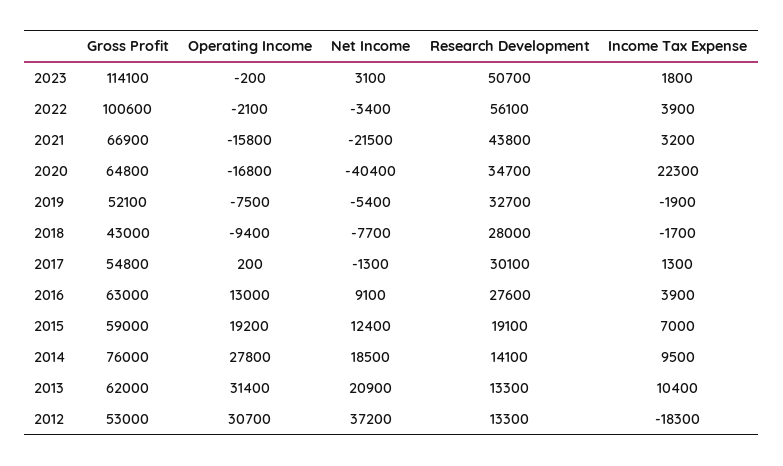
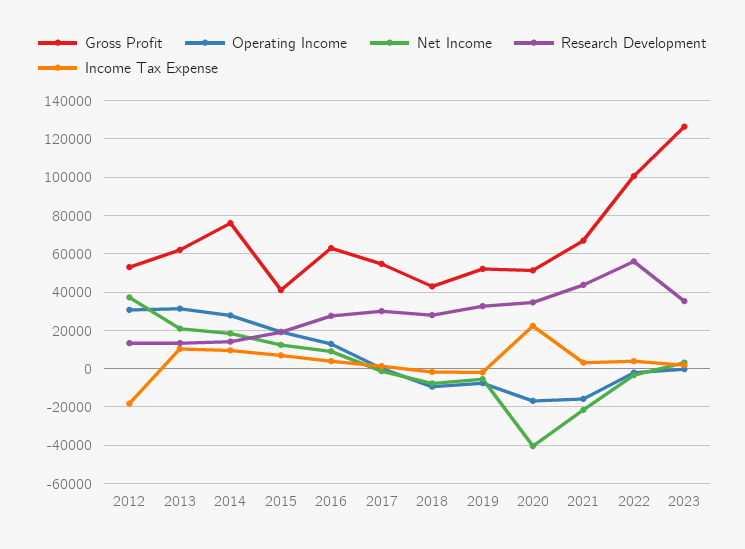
  {
    "Gross Profit": {
-     "2023": 114100,
+     "2023": 125000,
      "2022": 100600,
      "2021": 66900,
-     "2020": 64800,
+     "2020": 50000,
      "2019": 52100,
      "2018": 43000,
      "2017": 54800,
      "2016": 63000,
-     "2015": 59000,
+     "2015": 40000,
      "2014": 76000,
      "2013": 62000,
      "2012": 53000
    },
    "Operating Income": {
      "2023": -200,
      "2022": -2100,
      "2021": -15800,
      "2020": -16800,
      "2019": -7500,
      "2018": -9400,
      "2017": 200,
      "2016": 13000,
      "2015": 19200,
      "2014": 27800,
      "2013": 31400,
      "2012": 30700
    },
    "Net Income": {
      "2023": 3100,
      "2022": -3400,
      "2021": -21500,
      "2020": -40400,
      "2019": -5400,
      "2018": -7700,
      "2017": -1300,
      "2016": 9100,
      "2015": 12400,
      "2014": 18500,
      "2013": 20900,
      "2012": 37200
    },
    "Research Development": {
-     "2023": 50700,
+     "2023": 35000,
      "2022": 56100,
      "2021": 43800,
      "2020": 34700,
      "2019": 32700,
      "2018": 28000,
      "2017": 30100,
      "2016": 27600,
      "2015": 19100,
      "2014": 14100,
      "2013": 13300,
      "2012": 13300
    },
    "Income Tax Expense": {
      "2023": 1800,
      "2022": 3900,
      "2021": 3200,
      "2020": 22300,
      "2019": -1900,
      "2018": -1700,
      "2017": 1300,
      "2016": 3900,
      "2015": 7000,
      "2014": 9500,
      "2013": 10400,
      "2012": -18300
    }
  }

